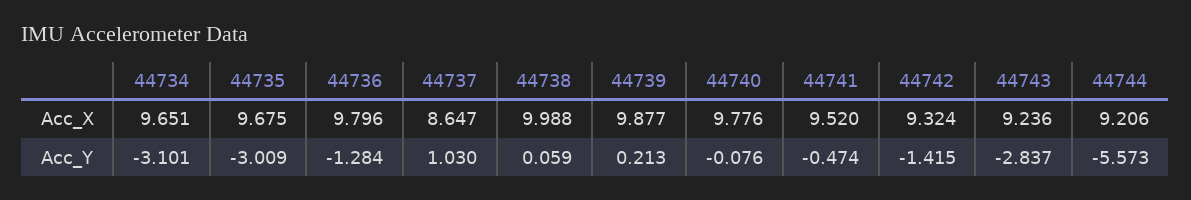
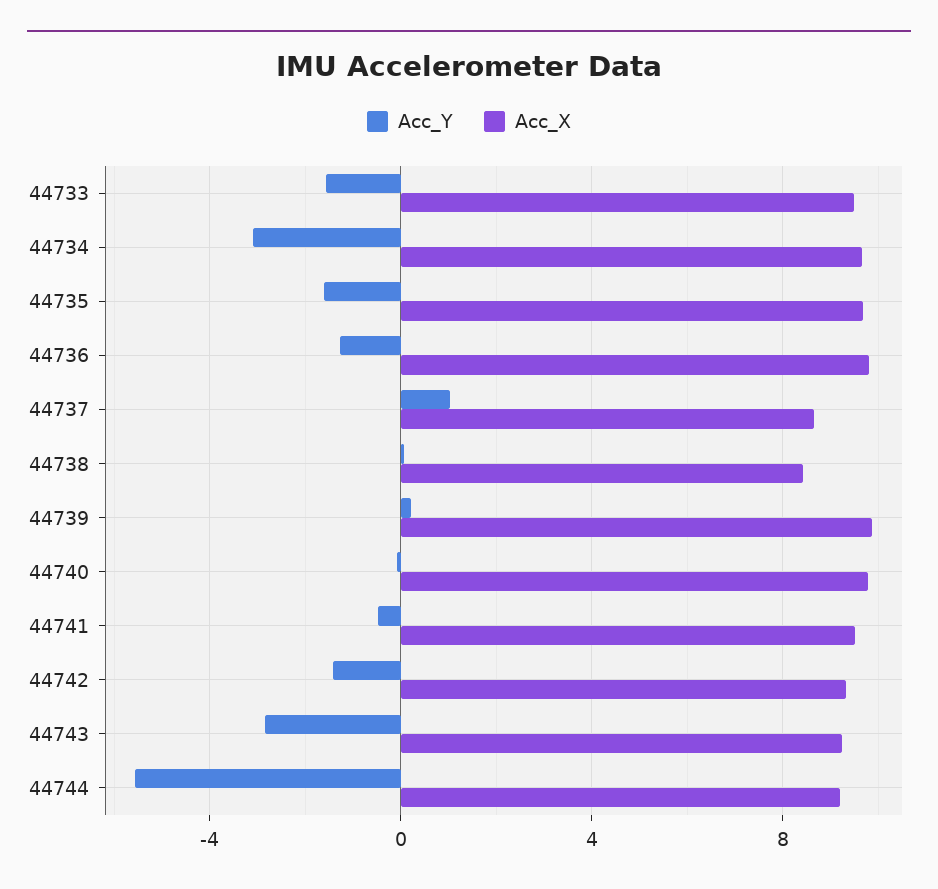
  {
    "Acc_X": {
      "44734": 9.651,
      "44735": 9.675,
      "44736": 9.796,
      "44737": 8.647,
-     "44738": 9.988,
+     "44738": 8.5,
      "44739": 9.877,
      "44740": 9.776,
      "44741": 9.52,
      "44742": 9.324,
      "44743": 9.236,
-     "44744": 9.206
+     "44744": 9.206,
+     "44733": 9.5
    },
    "Acc_Y": {
      "44734": -3.101,
-     "44735": -3.009,
+     "44735": -1.5,
      "44736": -1.284,
      "44737": 1.03,
      "44738": 0.059,
      "44739": 0.213,
      "44740": -0.076,
      "44741": -0.474,
      "44742": -1.415,
      "44743": -2.837,
-     "44744": -5.573
+     "44744": -5.573,
+     "44733": -1.5
    }
  }

